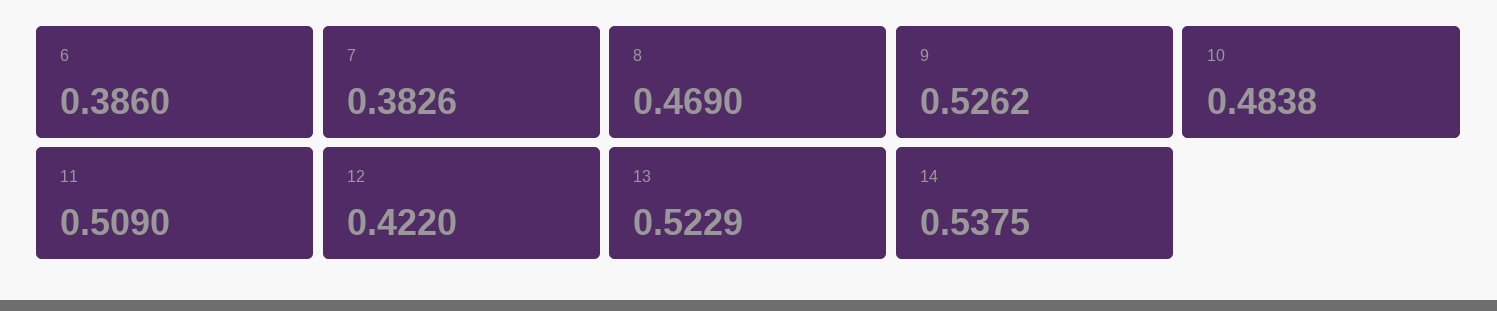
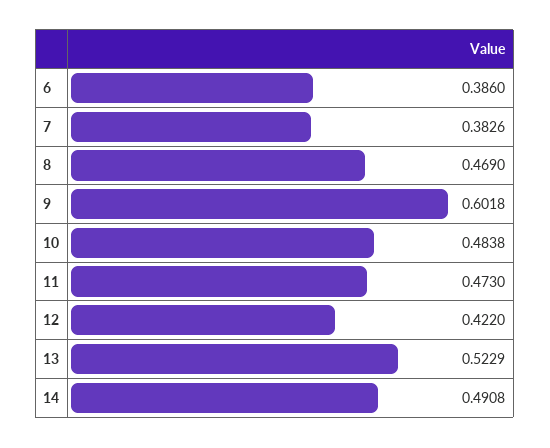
  {
    "6": 0.386,
    "7": 0.3826,
    "8": 0.469,
-   "9": 0.5262,
+   "9": 0.6018,
    "10": 0.4838,
-   "11": 0.509,
+   "11": 0.473,
    "12": 0.422,
    "13": 0.5229,
-   "14": 0.5375
+   "14": 0.4908
  }

